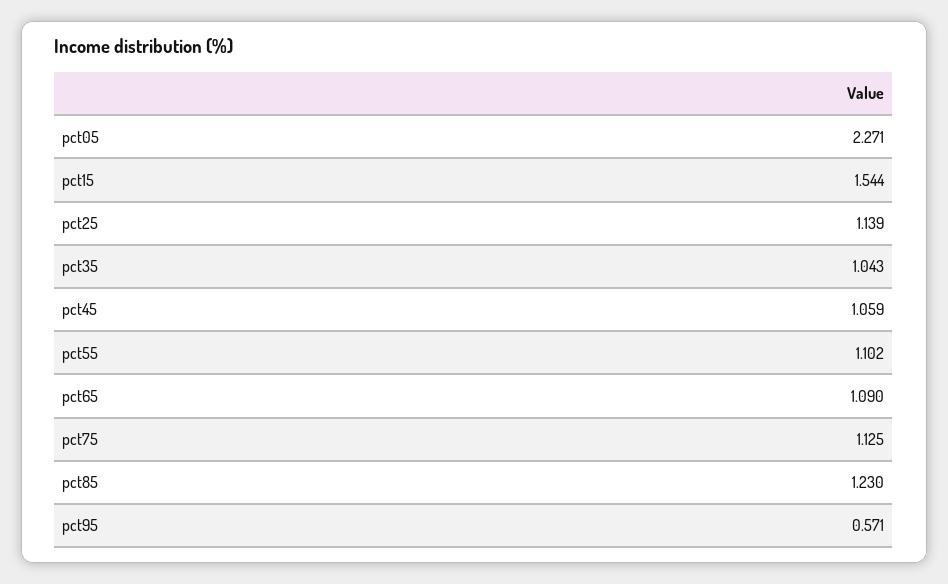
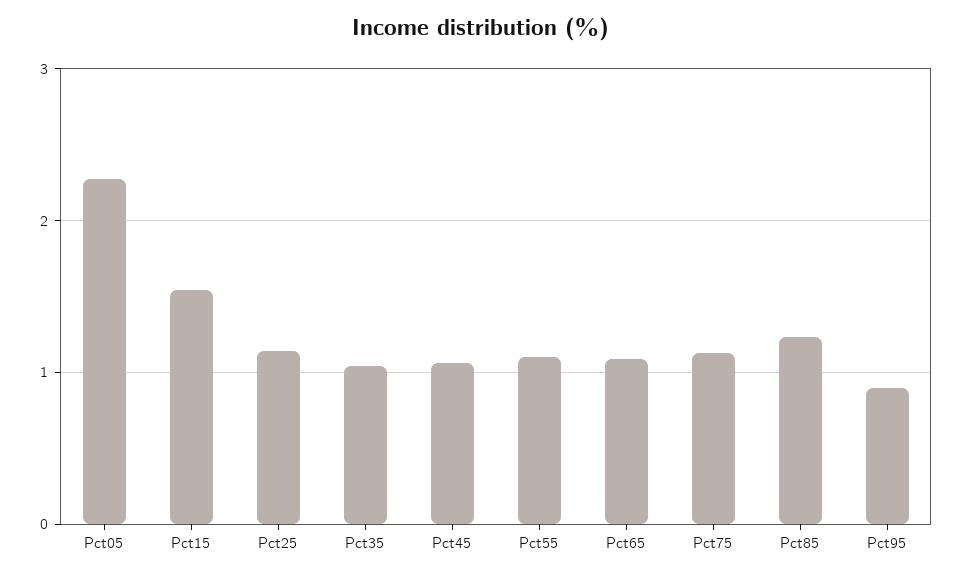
  {
    "pct05": 2.271,
    "pct15": 1.544,
    "pct25": 1.139,
    "pct35": 1.043,
    "pct45": 1.059,
    "pct55": 1.102,
    "pct65": 1.09,
    "pct75": 1.125,
    "pct85": 1.23,
-   "pct95": 0.571
+   "pct95": 0.9
  }

